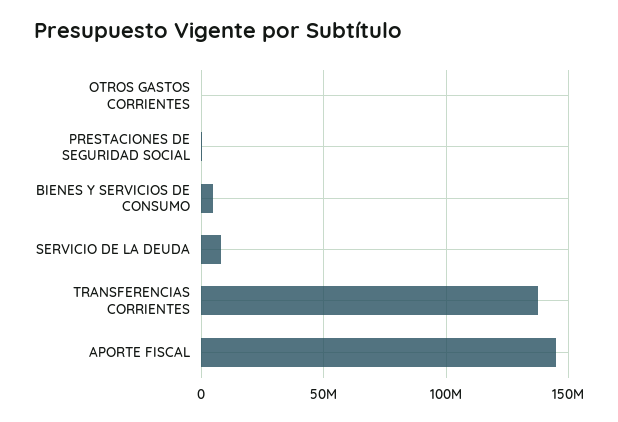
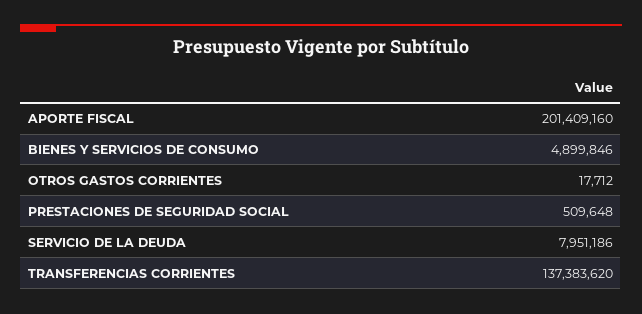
  {
    "OTROS GASTOS CORRIENTES": 17712,
    "PRESTACIONES DE SEGURIDAD SOCIAL": 509648,
    "BIENES Y SERVICIOS DE CONSUMO": 4899846,
    "SERVICIO DE LA DEUDA": 7951186,
    "TRANSFERENCIAS CORRIENTES": 137383620,
-   "APORTE FISCAL": 145000000
+   "APORTE FISCAL": 201409160
  }

